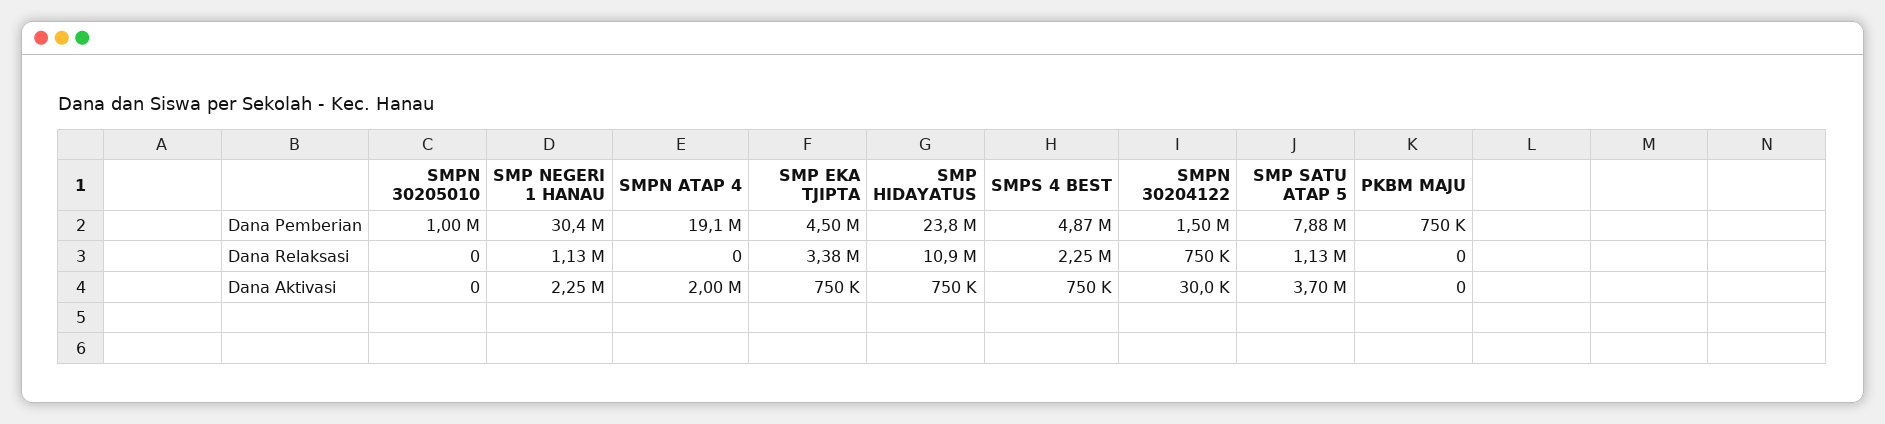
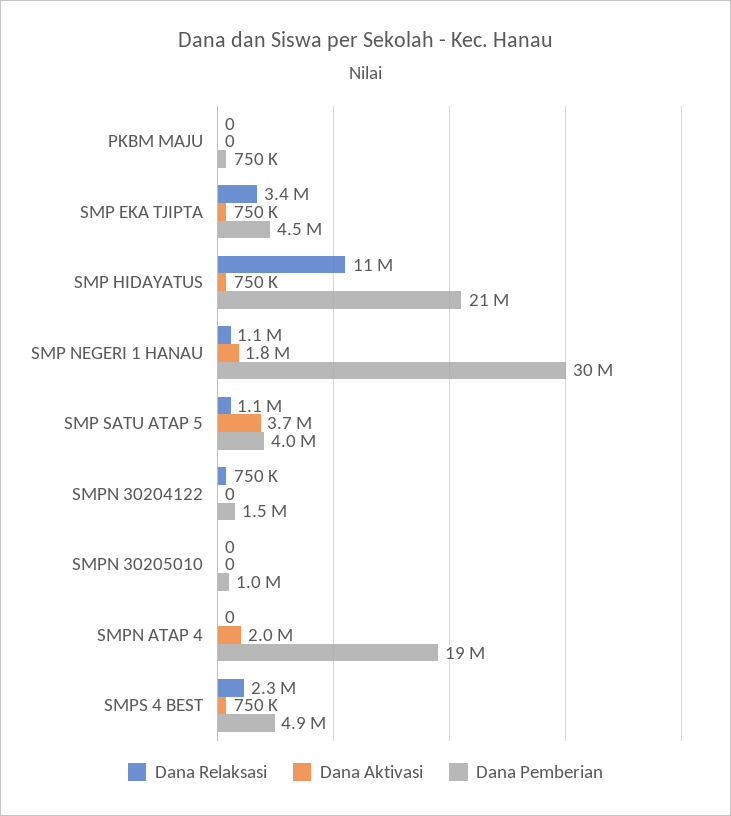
  {
    "Dana Pemberian": {
      "SMPN 30205010": 1000000,
      "SMP NEGERI 1 HANAU": 30400000,
      "SMPN ATAP 4": 19100000,
      "SMP EKA TJIPTA": 4500000,
-     "SMP HIDAYATUS": 23800000,
+     "SMP HIDAYATUS": 21000000,
      "SMPS 4 BEST": 4870000,
      "SMPN 30204122": 1500000,
-     "SMP SATU ATAP 5": 7880000,
+     "SMP SATU ATAP 5": 4000000,
      "PKBM MAJU": 750000
    },
    "Dana Relaksasi": {
      "SMPN 30205010": 0,
      "SMP NEGERI 1 HANAU": 1130000,
      "SMPN ATAP 4": 0,
      "SMP EKA TJIPTA": 3380000,
      "SMP HIDAYATUS": 10900000,
      "SMPS 4 BEST": 2250000,
      "SMPN 30204122": 750000,
      "SMP SATU ATAP 5": 1130000,
      "PKBM MAJU": 0
    },
    "Dana Aktivasi": {
      "SMPN 30205010": 0,
-     "SMP NEGERI 1 HANAU": 2250000,
+     "SMP NEGERI 1 HANAU": 1800000,
      "SMPN ATAP 4": 2000000,
      "SMP EKA TJIPTA": 750000,
      "SMP HIDAYATUS": 750000,
      "SMPS 4 BEST": 750000,
-     "SMPN 30204122": 30000,
+     "SMPN 30204122": 0,
      "SMP SATU ATAP 5": 3700000,
      "PKBM MAJU": 0
    }
  }

